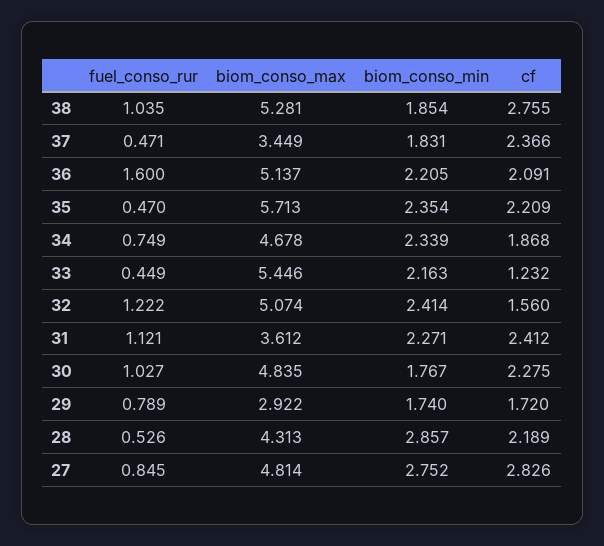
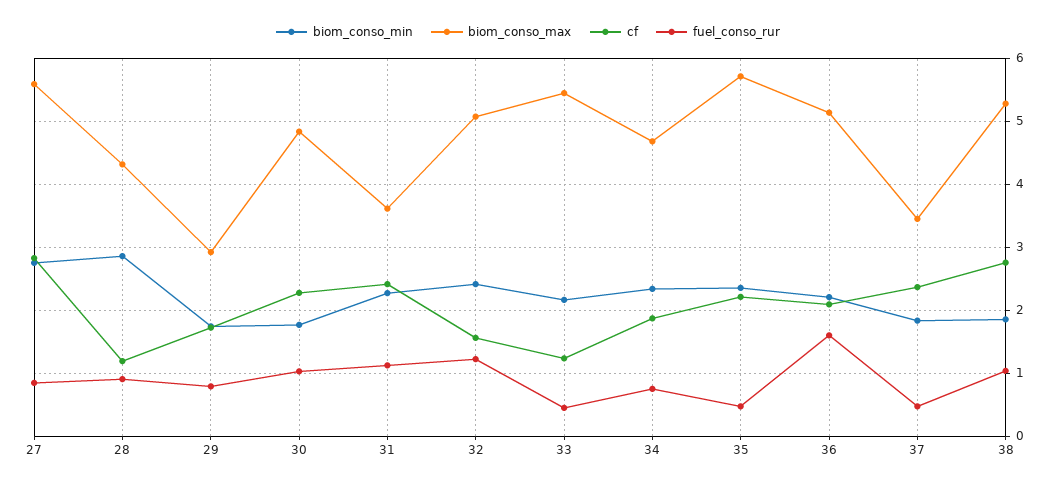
  {
    "fuel_conso_rur": {
      "38": 1.035,
      "37": 0.471,
      "36": 1.6,
      "35": 0.47,
      "34": 0.749,
      "33": 0.449,
      "32": 1.222,
      "31": 1.121,
      "30": 1.027,
      "29": 0.789,
-     "28": 0.526,
+     "28": 0.9,
      "27": 0.845
    },
    "biom_conso_max": {
      "38": 5.281,
      "37": 3.449,
      "36": 5.137,
      "35": 5.713,
      "34": 4.678,
      "33": 5.446,
      "32": 5.074,
      "31": 3.612,
      "30": 4.835,
      "29": 2.922,
      "28": 4.313,
-     "27": 4.814
+     "27": 5.6
    },
    "biom_conso_min": {
      "38": 1.854,
      "37": 1.831,
      "36": 2.205,
      "35": 2.354,
      "34": 2.339,
      "33": 2.163,
      "32": 2.414,
      "31": 2.271,
      "30": 1.767,
      "29": 1.74,
      "28": 2.857,
      "27": 2.752
    },
    "cf": {
      "38": 2.755,
      "37": 2.366,
      "36": 2.091,
      "35": 2.209,
      "34": 1.868,
      "33": 1.232,
      "32": 1.56,
      "31": 2.412,
      "30": 2.275,
      "29": 1.72,
-     "28": 2.189,
+     "28": 1.2,
      "27": 2.826
    }
  }

